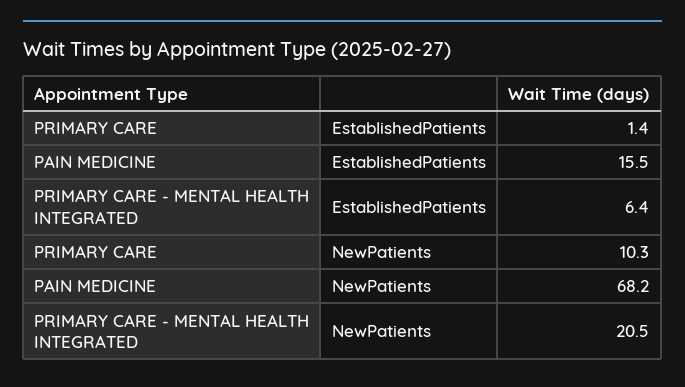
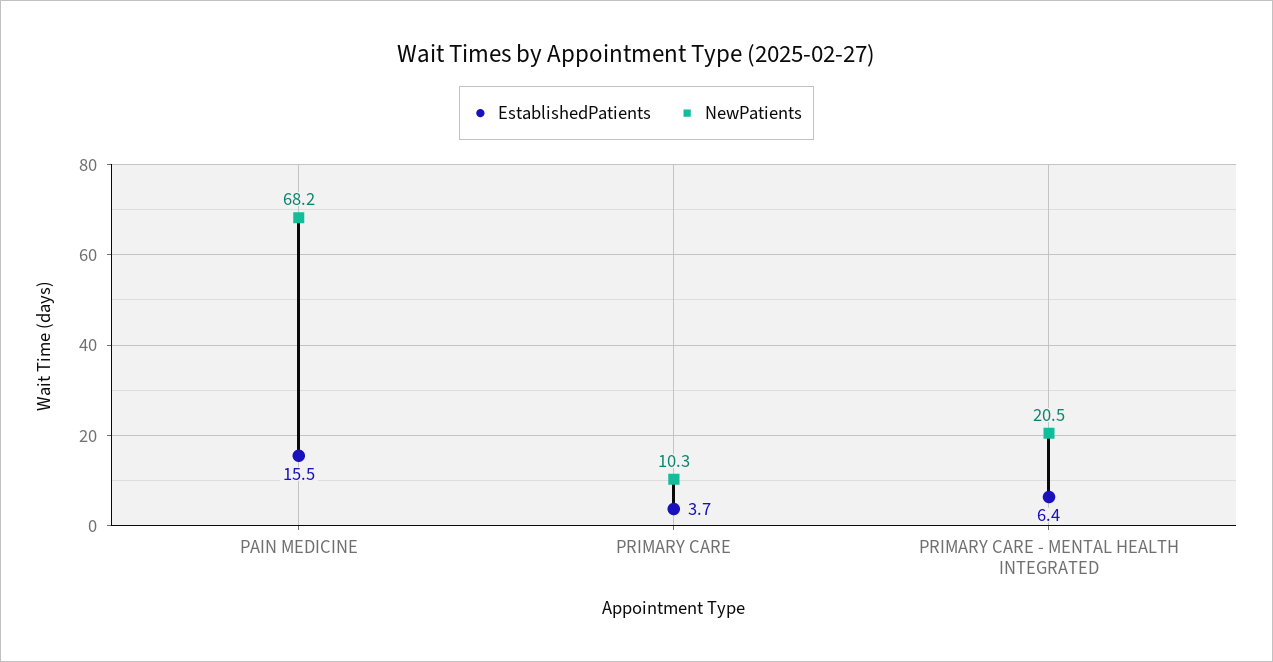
  {
    "EstablishedPatients": {
-     "PRIMARY CARE": 1.4,
+     "PRIMARY CARE": 3.7,
      "PAIN MEDICINE": 15.5,
      "PRIMARY CARE - MENTAL HEALTH INTEGRATED": 6.4
    },
    "NewPatients": {
      "PRIMARY CARE": 10.3,
      "PAIN MEDICINE": 68.2,
      "PRIMARY CARE - MENTAL HEALTH INTEGRATED": 20.5
    }
  }

